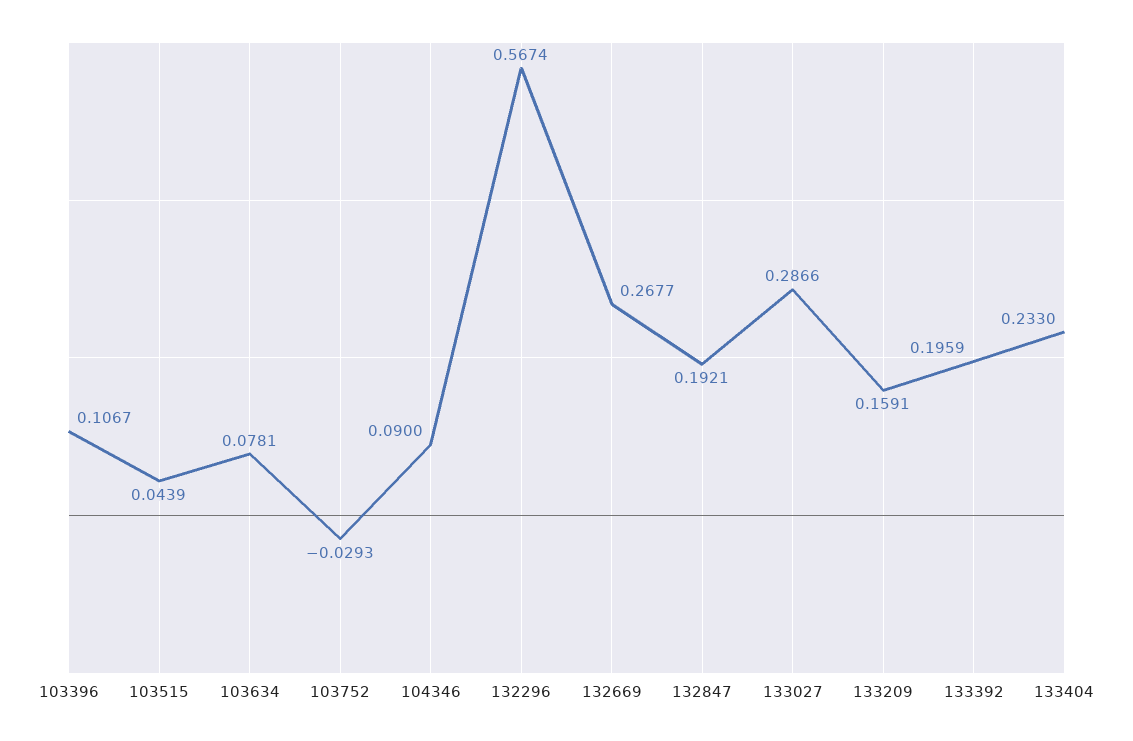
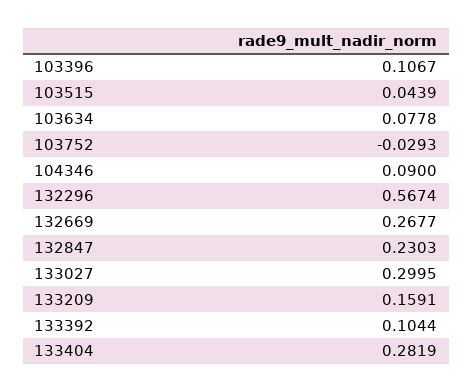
  {
    "103396": 0.1067,
    "103515": 0.0439,
-   "103634": 0.0781,
+   "103634": 0.0778,
    "103752": -0.0293,
    "104346": 0.09,
    "132296": 0.5674,
    "132669": 0.2677,
-   "132847": 0.1921,
+   "132847": 0.2303,
-   "133027": 0.2866,
+   "133027": 0.2995,
    "133209": 0.1591,
-   "133392": 0.1959,
+   "133392": 0.1044,
-   "133404": 0.233
+   "133404": 0.2819
  }

